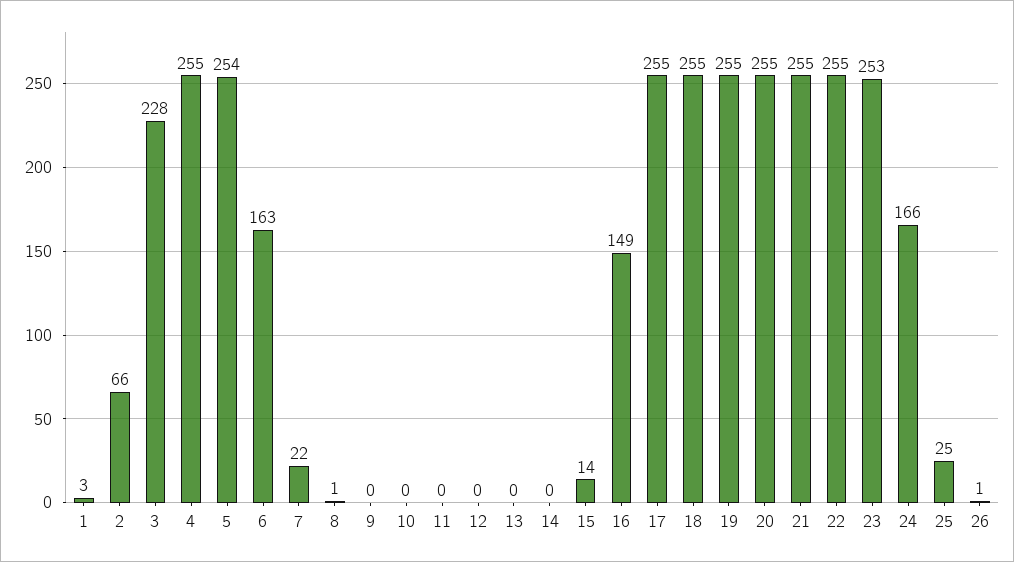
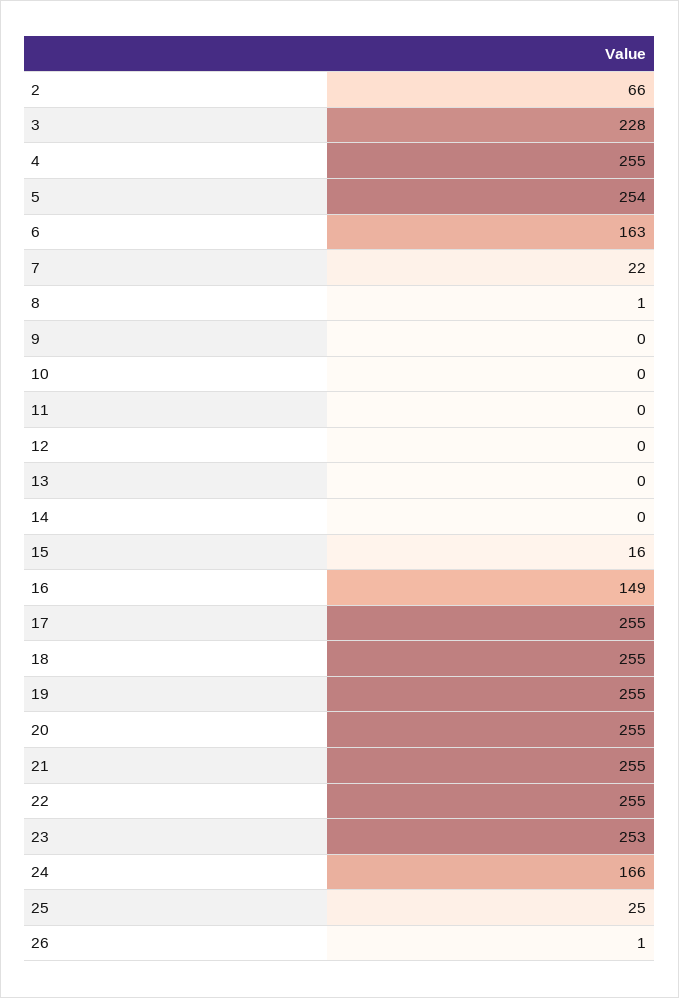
  {
-   "1": 3,
    "2": 66,
    "3": 228,
    "4": 255,
    "5": 254,
    "6": 163,
    "7": 22,
    "8": 1,
    "9": 0,
    "10": 0,
    "11": 0,
    "12": 0,
    "13": 0,
    "14": 0,
-   "15": 14,
+   "15": 16,
    "16": 149,
    "17": 255,
    "18": 255,
    "19": 255,
    "20": 255,
    "21": 255,
    "22": 255,
    "23": 253,
    "24": 166,
    "25": 25,
    "26": 1
  }

